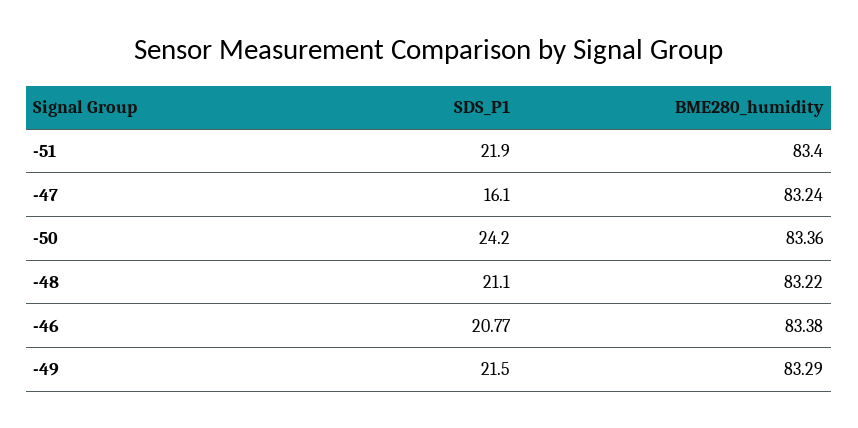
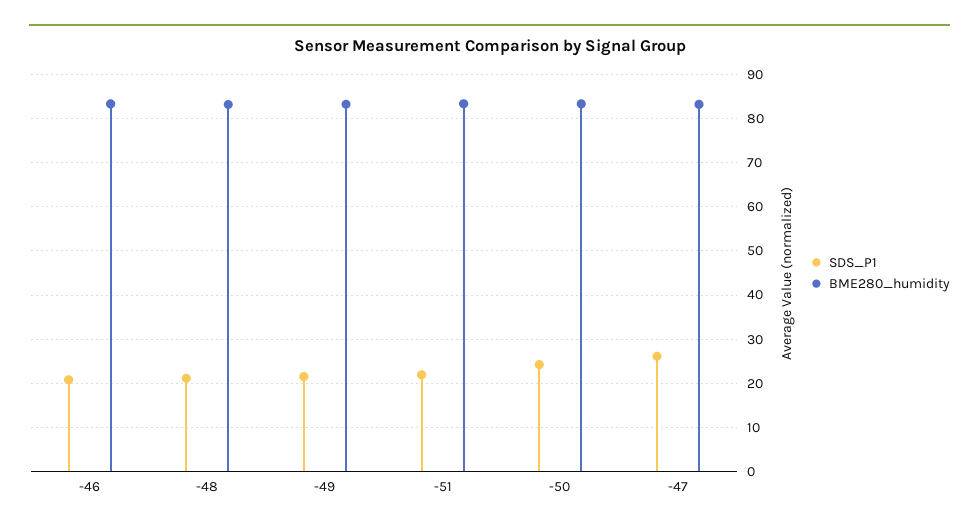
  {
    "SDS_P1": {
      "-51": 21.9,
-     "-47": 16.1,
+     "-47": 26,
      "-50": 24.2,
      "-48": 21.1,
      "-46": 20.77,
      "-49": 21.5
    },
    "BME280_humidity": {
      "-51": 83.4,
      "-47": 83.24,
      "-50": 83.36,
      "-48": 83.22,
      "-46": 83.38,
      "-49": 83.29
    }
  }

